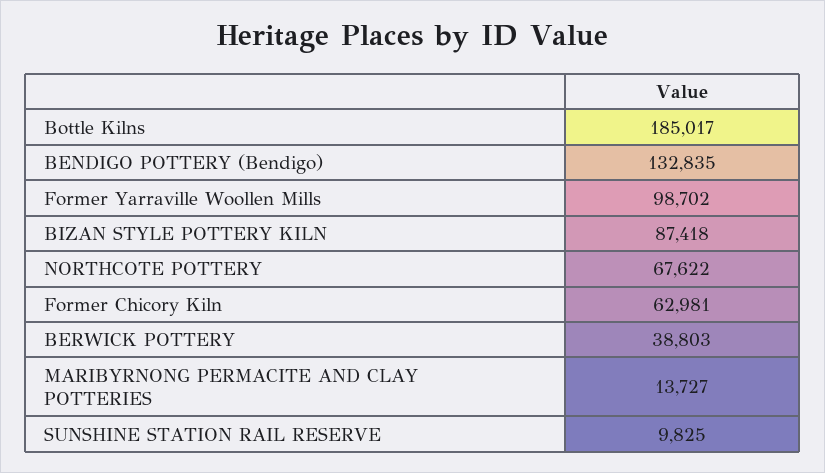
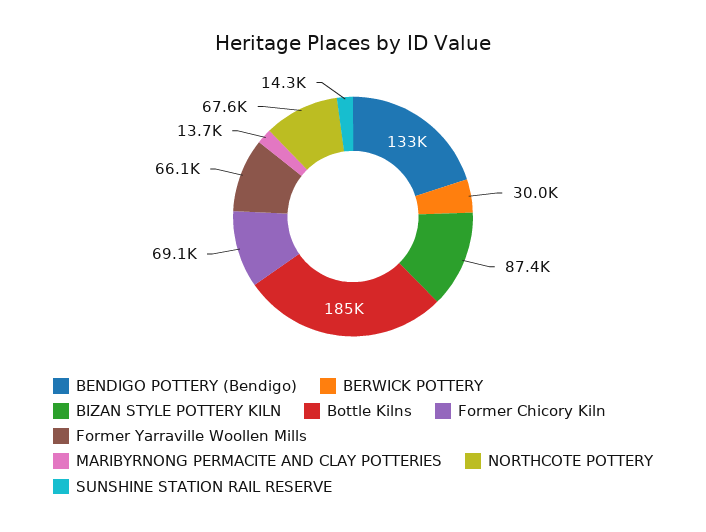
  {
    "Bottle Kilns": 185017,
    "BENDIGO POTTERY (Bendigo)": 132835,
-   "Former Yarraville Woollen Mills": 98702,
+   "Former Yarraville Woollen Mills": 66100,
    "BIZAN STYLE POTTERY KILN": 87418,
    "NORTHCOTE POTTERY": 67622,
-   "Former Chicory Kiln": 62981,
+   "Former Chicory Kiln": 69100,
-   "BERWICK POTTERY": 38803,
+   "BERWICK POTTERY": 30000,
    "MARIBYRNONG PERMACITE AND CLAY POTTERIES": 13727,
-   "SUNSHINE STATION RAIL RESERVE": 9825
+   "SUNSHINE STATION RAIL RESERVE": 14300
  }

